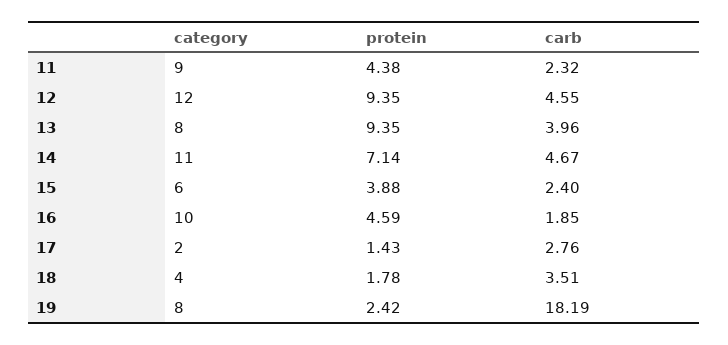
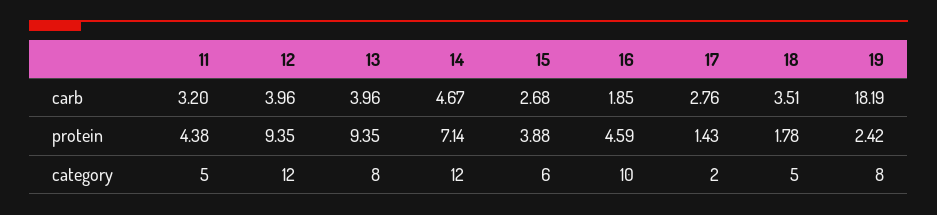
  {
    "category": {
-     "11": 9,
+     "11": 5,
      "12": 12,
      "13": 8,
-     "14": 11,
+     "14": 12,
      "15": 6,
      "16": 10,
      "17": 2,
-     "18": 4,
+     "18": 5,
      "19": 8
    },
    "protein": {
      "11": 4.38,
      "12": 9.35,
      "13": 9.35,
      "14": 7.14,
      "15": 3.88,
      "16": 4.59,
      "17": 1.43,
      "18": 1.78,
      "19": 2.42
    },
    "carb": {
-     "11": 2.32,
+     "11": 3.2,
-     "12": 4.55,
+     "12": 3.96,
      "13": 3.96,
      "14": 4.67,
-     "15": 2.4,
+     "15": 2.68,
      "16": 1.85,
      "17": 2.76,
      "18": 3.51,
      "19": 18.19
    }
  }

